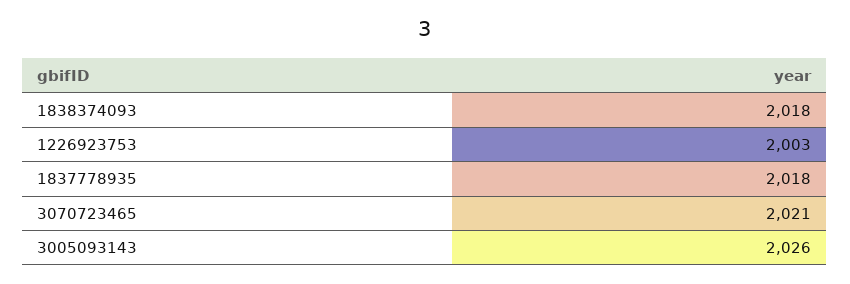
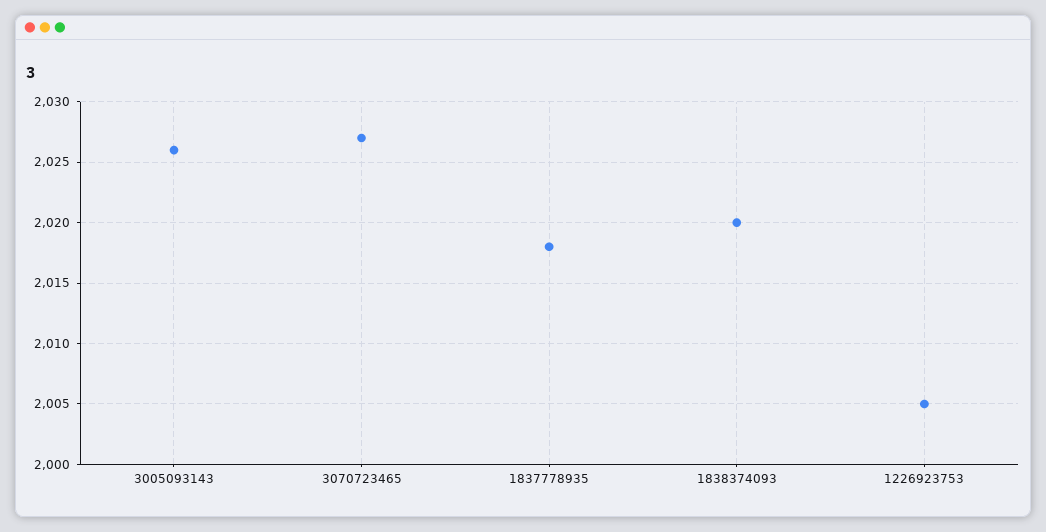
  {
-   "1838374093": 2018,
+   "1838374093": 2020,
-   "1226923753": 2003,
+   "1226923753": 2005,
    "1837778935": 2018,
-   "3070723465": 2021,
+   "3070723465": 2027,
    "3005093143": 2026
  }

